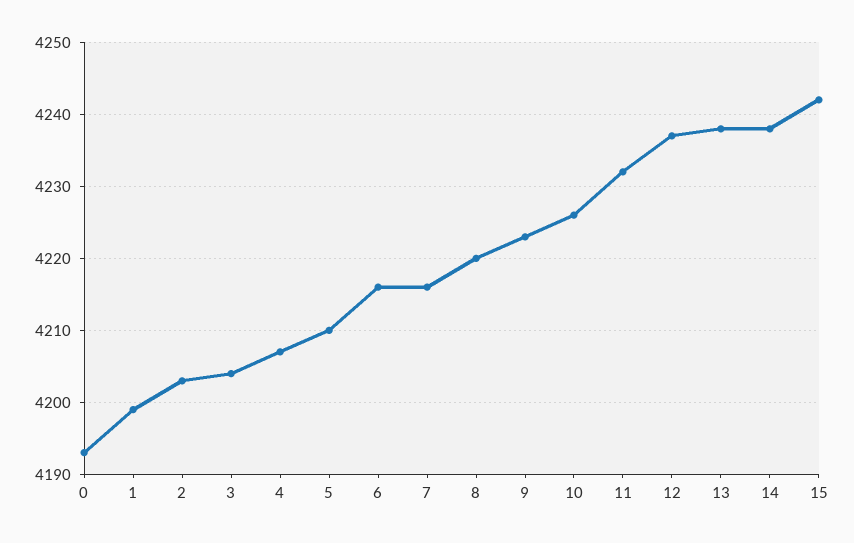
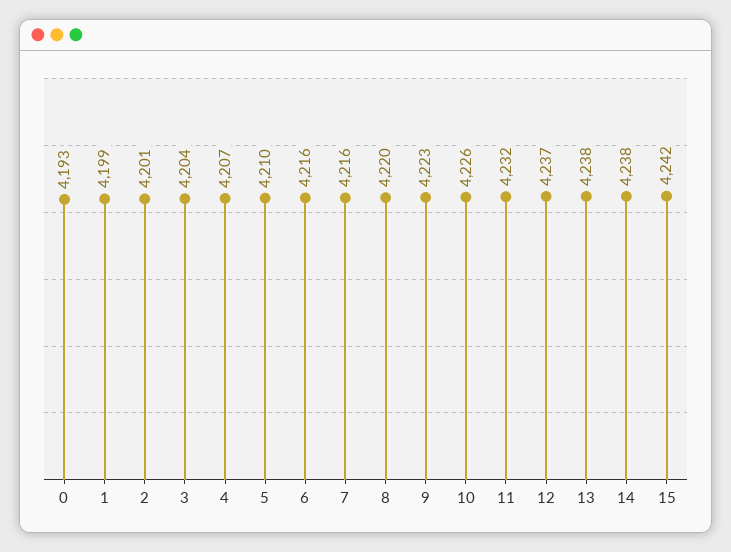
  {
    "0": 4193,
    "1": 4199,
-   "2": 4203,
+   "2": 4201,
    "3": 4204,
    "4": 4207,
    "5": 4210,
    "6": 4216,
    "7": 4216,
    "8": 4220,
    "9": 4223,
    "10": 4226,
    "11": 4232,
    "12": 4237,
    "13": 4238,
    "14": 4238,
    "15": 4242
  }

